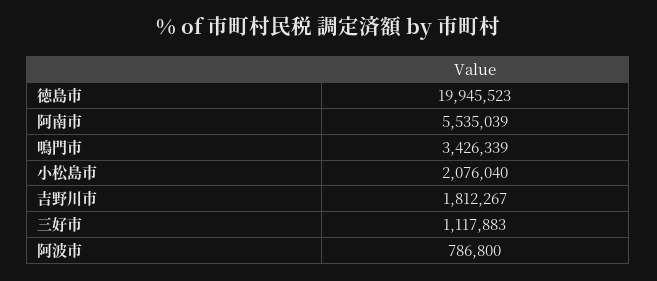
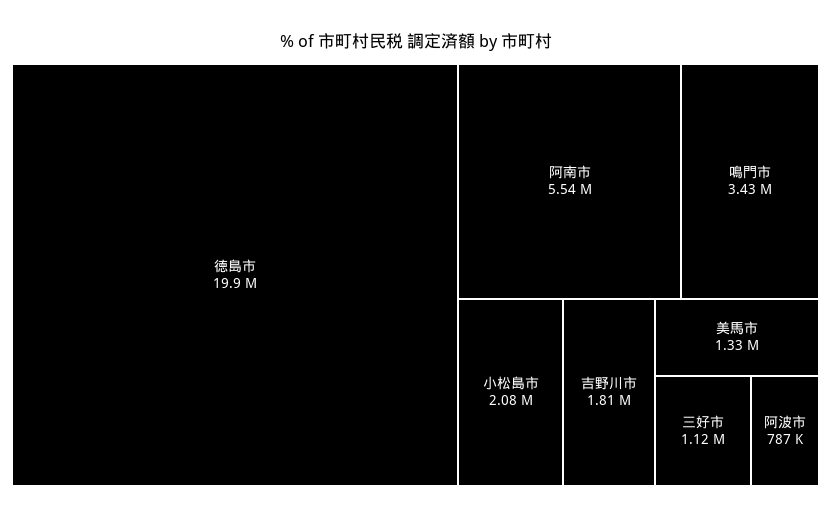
  {
    "徳島市": 19945523,
    "阿南市": 5535039,
    "鳴門市": 3426339,
    "小松島市": 2076040,
    "吉野川市": 1812267,
    "三好市": 1117883,
-   "阿波市": 786800
+   "阿波市": 786800,
+   "美馬市": 1330000
  }

